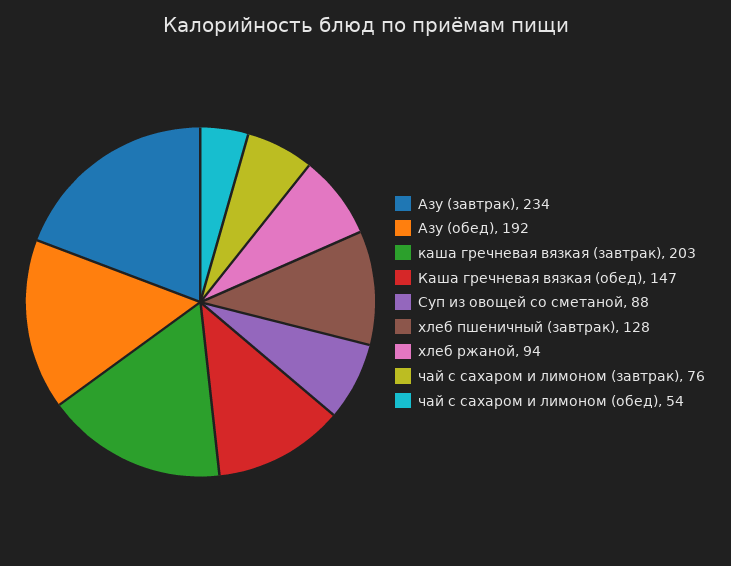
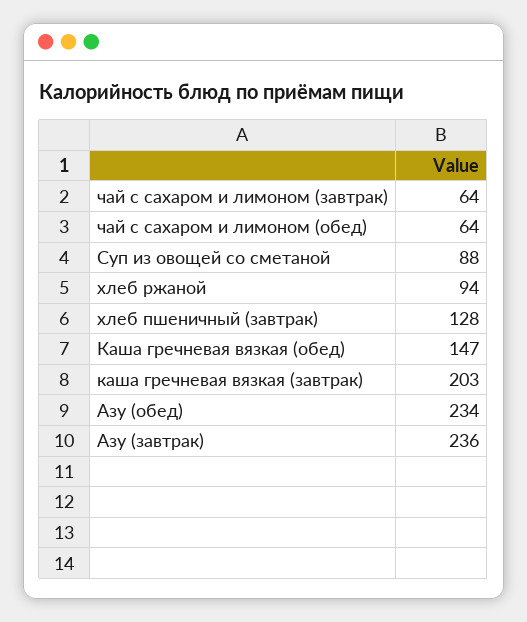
  {
-   "Азу (завтрак)": 234,
+   "Азу (завтрак)": 236,
-   "Азу (обед)": 192,
+   "Азу (обед)": 234,
    "каша гречневая вязкая (завтрак)": 203,
    "Каша гречневая вязкая (обед)": 147,
    "Суп из овощей со сметаной": 88,
    "хлеб пшеничный (завтрак)": 128,
    "хлеб ржаной": 94,
-   "чай с сахаром и лимоном (завтрак)": 76,
+   "чай с сахаром и лимоном (завтрак)": 64,
-   "чай с сахаром и лимоном (обед)": 54
+   "чай с сахаром и лимоном (обед)": 64
  }

